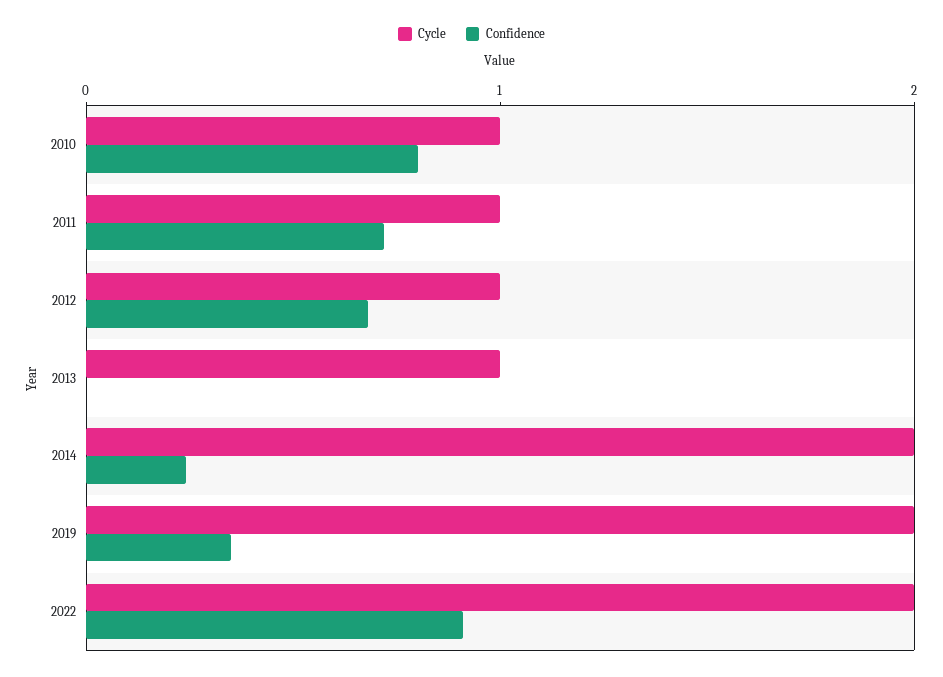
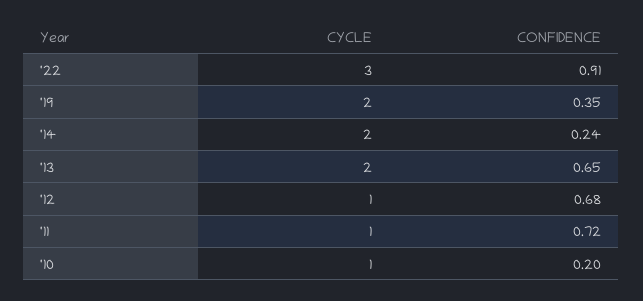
  {
    "Cycle": {
      "2010": 1,
      "2011": 1,
      "2012": 1,
-     "2013": 1,
+     "2013": 2,
      "2014": 2,
      "2019": 2,
-     "2022": 2
+     "2022": 3
    },
    "Confidence": {
-     "2010": 0.8,
+     "2010": 0.2,
      "2011": 0.72,
      "2012": 0.68,
-     "2013": 0,
+     "2013": 0.65,
      "2014": 0.24,
      "2019": 0.35,
      "2022": 0.91
    }
  }

